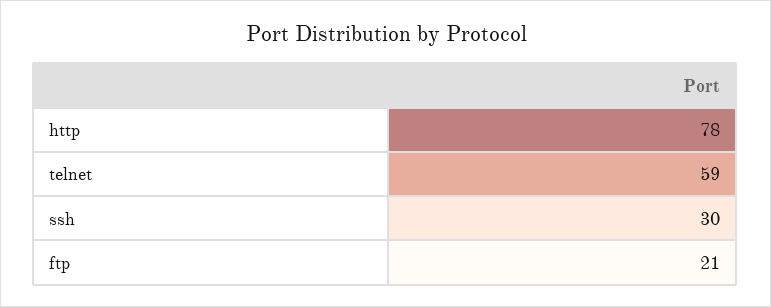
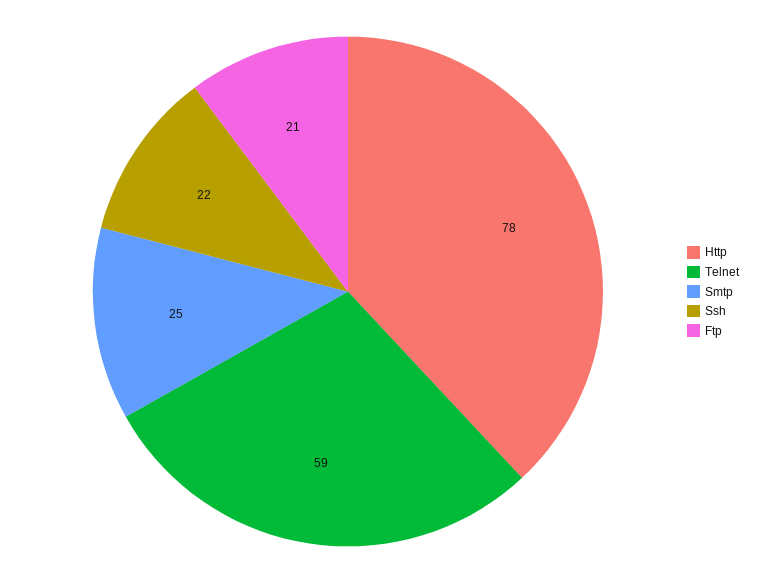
  {
    "http": 78,
    "telnet": 59,
-   "ssh": 30,
+   "ssh": 22,
-   "ftp": 21
+   "ftp": 21,
+   "Smtp": 25
  }

